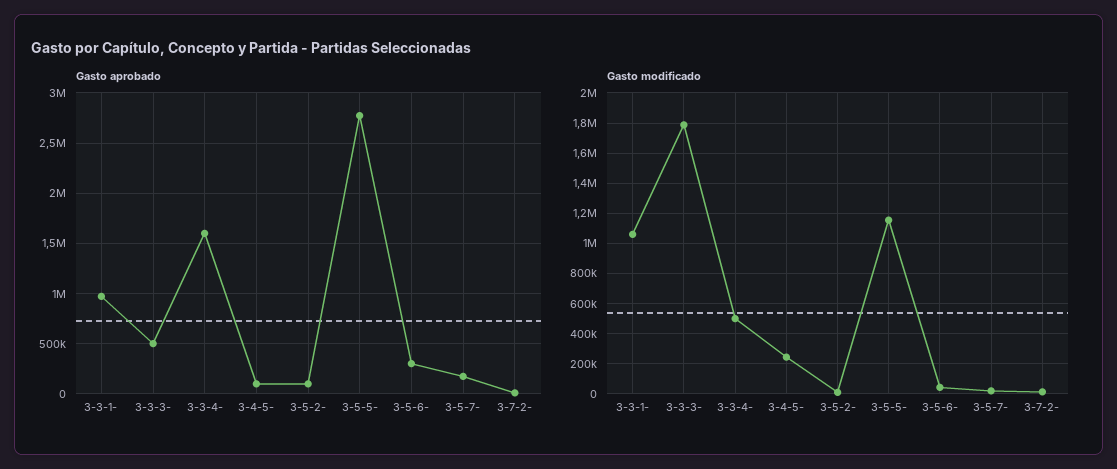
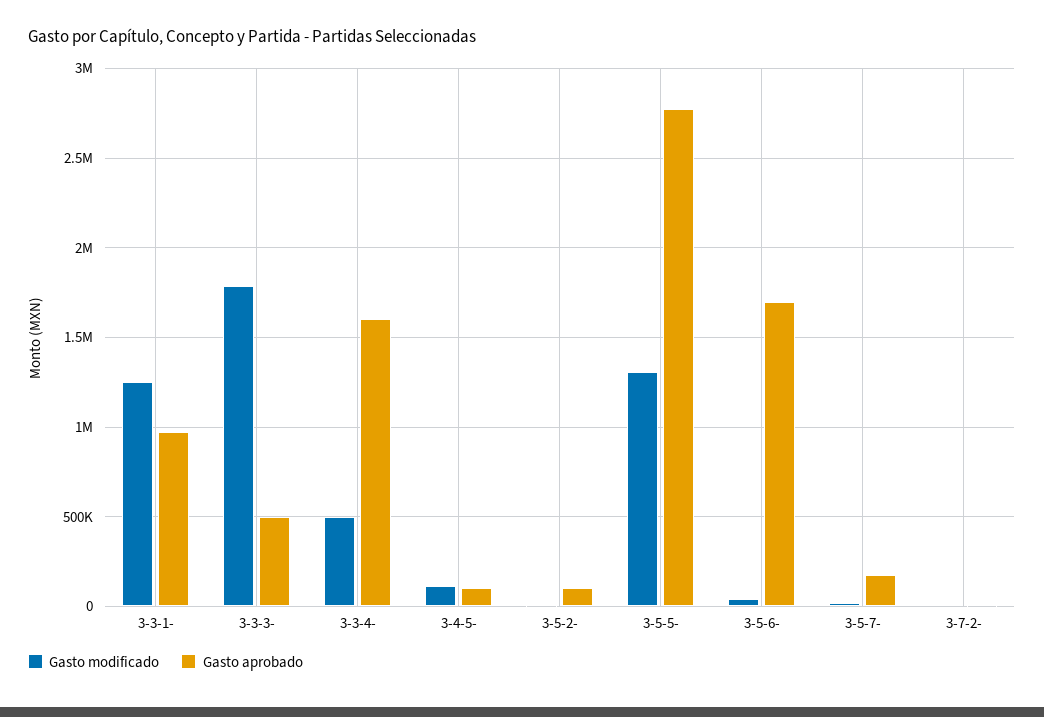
  {
    "Gasto aprobado": {
      "3-3-1-": 950000,
      "3-3-3-": 500000,
      "3-3-4-": 1600000,
      "3-4-5-": 100000,
      "3-5-2-": 100000,
      "3-5-5-": 2800000,
-     "3-5-6-": 300000,
+     "3-5-6-": 1700000,
      "3-5-7-": 200000,
      "3-7-2-": 0
    },
    "Gasto modificado": {
-     "3-3-1-": 1050000,
+     "3-3-1-": 1250000,
      "3-3-3-": 1800000,
      "3-3-4-": 500000,
-     "3-4-5-": 250000,
+     "3-4-5-": 100000,
      "3-5-2-": 0,
-     "3-5-5-": 1150000,
+     "3-5-5-": 1300000,
      "3-5-6-": 50000,
      "3-5-7-": 0,
      "3-7-2-": 0
    }
  }

